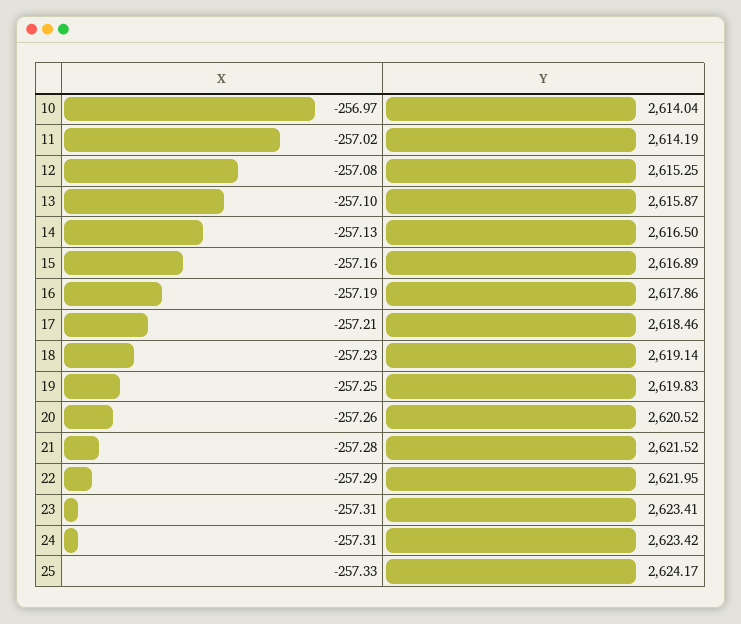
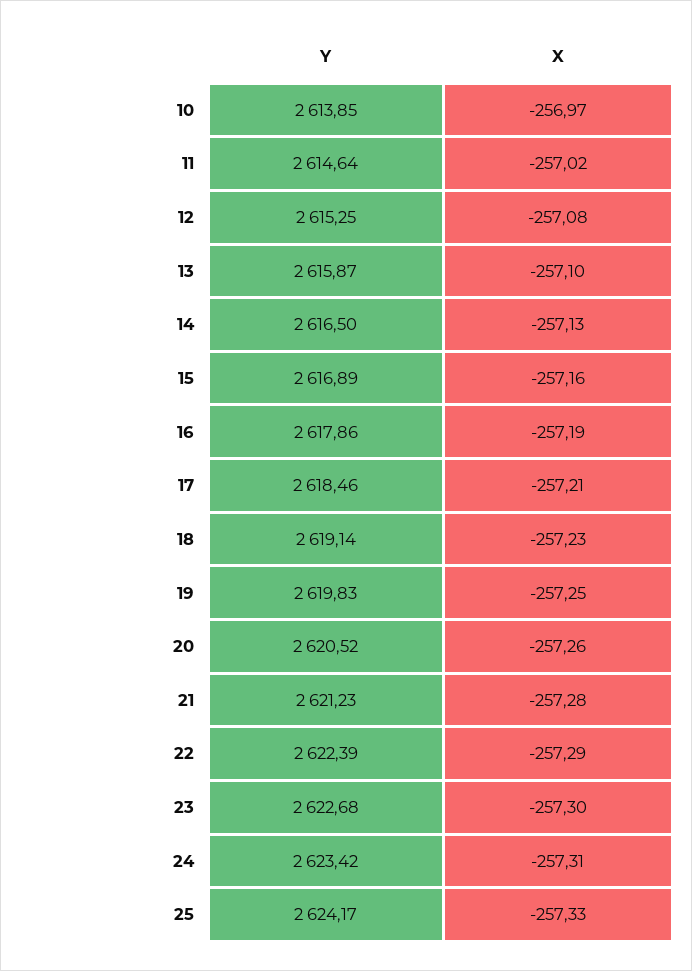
  {
    "X": {
      "10": -256.97,
      "11": -257.02,
      "12": -257.08,
      "13": -257.1,
      "14": -257.13,
      "15": -257.16,
      "16": -257.19,
      "17": -257.21,
      "18": -257.23,
      "19": -257.25,
      "20": -257.26,
      "21": -257.28,
      "22": -257.29,
-     "23": -257.31,
+     "23": -257.3,
      "24": -257.31,
      "25": -257.33
    },
    "Y": {
-     "10": 2614.04,
+     "10": 2613.85,
-     "11": 2614.19,
+     "11": 2614.64,
      "12": 2615.25,
      "13": 2615.87,
      "14": 2616.5,
      "15": 2616.89,
      "16": 2617.86,
      "17": 2618.46,
      "18": 2619.14,
      "19": 2619.83,
      "20": 2620.52,
-     "21": 2621.52,
+     "21": 2621.23,
-     "22": 2621.95,
+     "22": 2622.39,
-     "23": 2623.41,
+     "23": 2622.68,
      "24": 2623.42,
      "25": 2624.17
    }
  }

